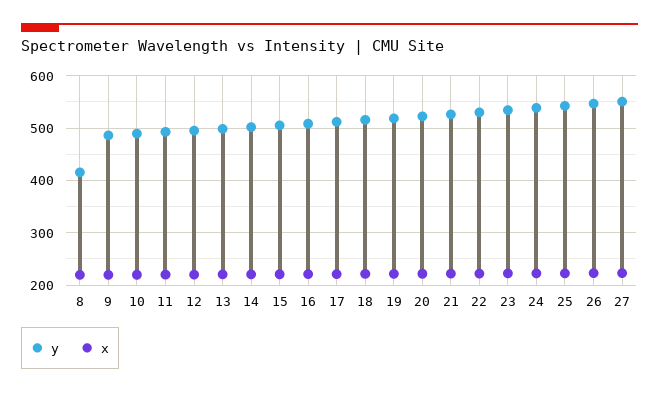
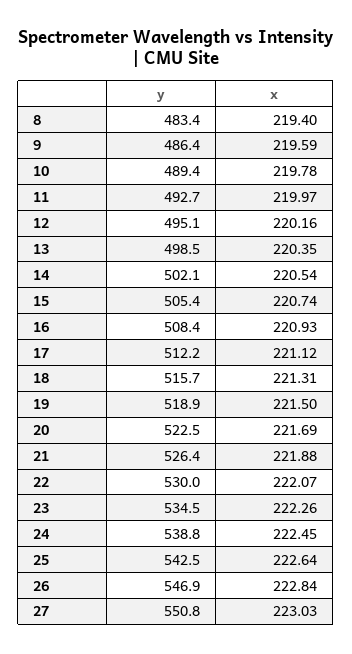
  {
    "y": {
-     "8": 420,
+     "8": 483.4,
      "9": 486.4,
      "10": 489.4,
      "11": 492.7,
      "12": 495.1,
      "13": 498.5,
      "14": 502.1,
      "15": 505.4,
      "16": 508.4,
      "17": 512.2,
      "18": 515.7,
      "19": 518.9,
      "20": 522.5,
      "21": 526.4,
      "22": 530,
      "23": 534.5,
      "24": 538.8,
      "25": 542.5,
      "26": 546.9,
      "27": 550.8
    },
    "x": {
      "8": 219.4,
      "9": 219.59,
      "10": 219.78,
      "11": 219.97,
      "12": 220.16,
      "13": 220.35,
      "14": 220.54,
      "15": 220.74,
      "16": 220.93,
      "17": 221.12,
      "18": 221.31,
      "19": 221.5,
      "20": 221.69,
      "21": 221.88,
      "22": 222.07,
      "23": 222.26,
      "24": 222.45,
      "25": 222.64,
      "26": 222.84,
      "27": 223.03
    }
  }

